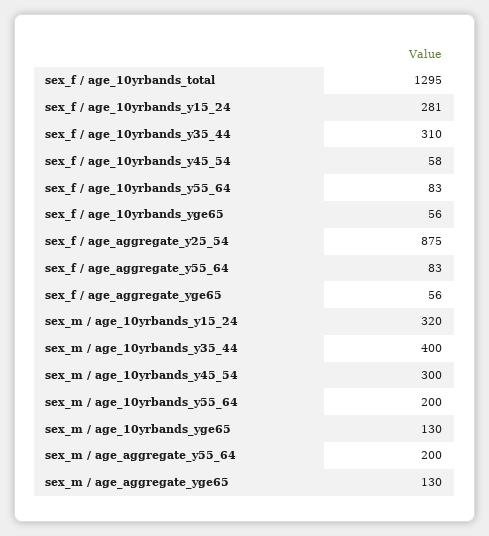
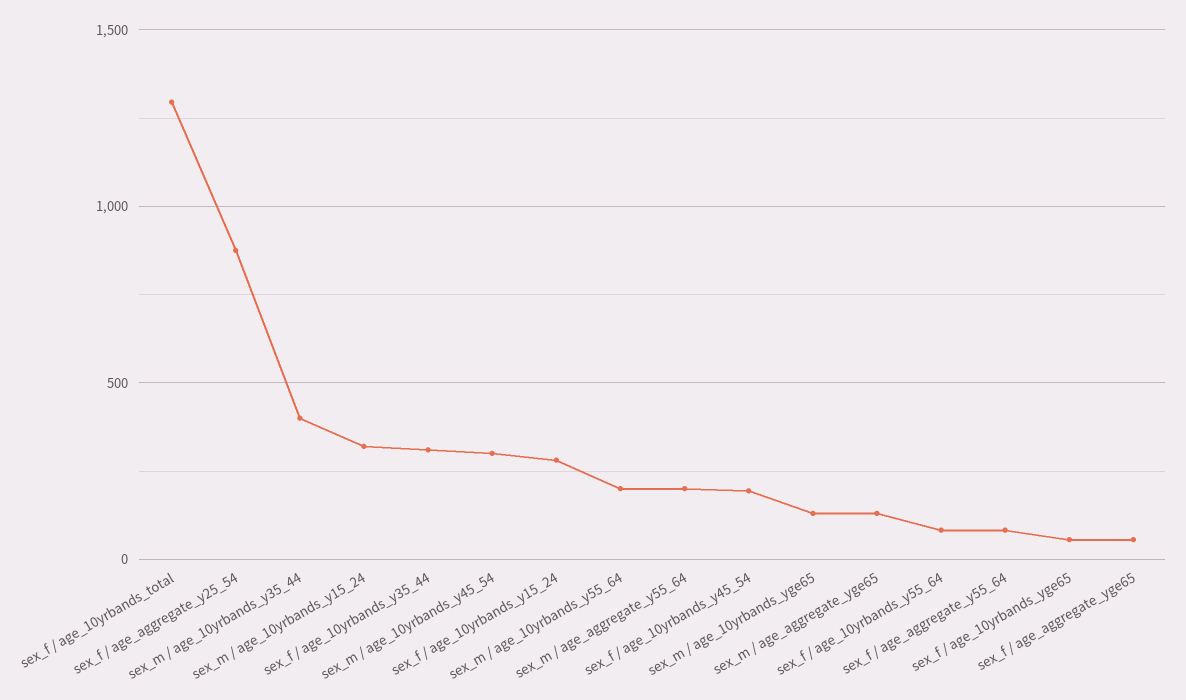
  {
    "sex_f / age_10yrbands_total": 1295,
    "sex_f / age_10yrbands_y15_24": 281,
    "sex_f / age_10yrbands_y35_44": 310,
-   "sex_f / age_10yrbands_y45_54": 58,
+   "sex_f / age_10yrbands_y45_54": 200,
    "sex_f / age_10yrbands_y55_64": 83,
    "sex_f / age_10yrbands_yge65": 56,
    "sex_f / age_aggregate_y25_54": 875,
    "sex_f / age_aggregate_y55_64": 83,
    "sex_f / age_aggregate_yge65": 56,
    "sex_m / age_10yrbands_y15_24": 320,
    "sex_m / age_10yrbands_y35_44": 400,
    "sex_m / age_10yrbands_y45_54": 300,
    "sex_m / age_10yrbands_y55_64": 200,
    "sex_m / age_10yrbands_yge65": 130,
    "sex_m / age_aggregate_y55_64": 200,
    "sex_m / age_aggregate_yge65": 130
  }

